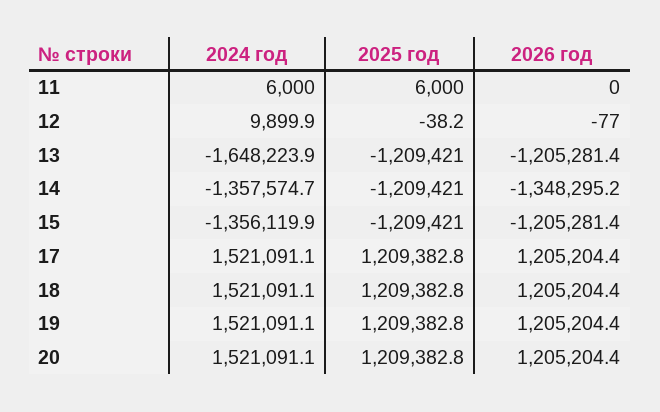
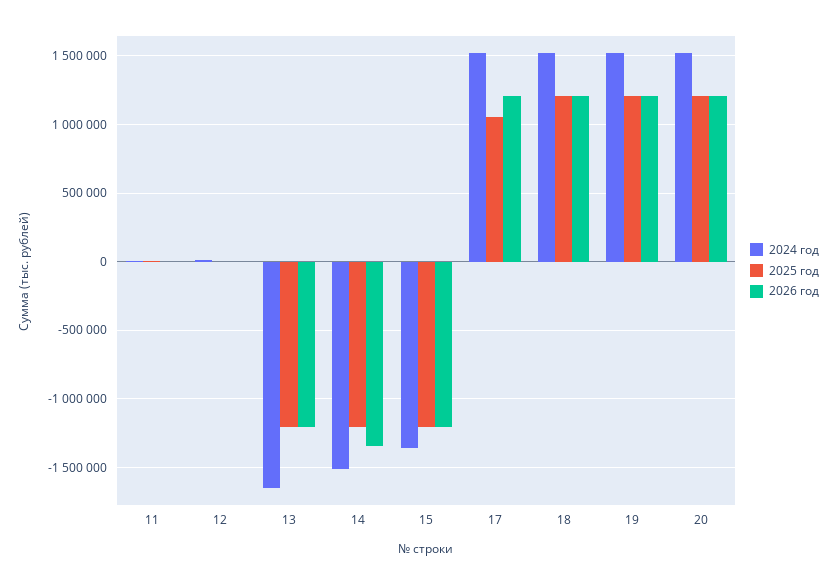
  {
    "2024 год": {
      "11": 6000,
      "12": 9899.9,
      "13": -1648223.9,
-     "14": -1357574.7,
+     "14": -1500000,
      "15": -1356119.9,
      "17": 1521091.1,
      "18": 1521091.1,
      "19": 1521091.1,
      "20": 1521091.1
    },
    "2025 год": {
      "11": 6000,
      "12": -38.2,
      "13": -1209421,
      "14": -1209421,
      "15": -1209421,
-     "17": 1209382.8,
+     "17": 1050000,
      "18": 1209382.8,
      "19": 1209382.8,
      "20": 1209382.8
    },
    "2026 год": {
      "11": 0,
      "12": -77,
      "13": -1205281.4,
      "14": -1348295.2,
      "15": -1205281.4,
      "17": 1205204.4,
      "18": 1205204.4,
      "19": 1205204.4,
      "20": 1205204.4
    }
  }

